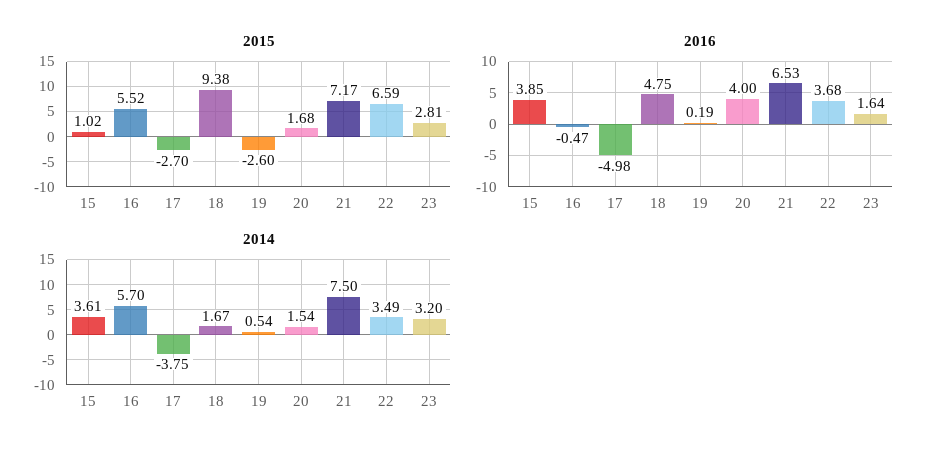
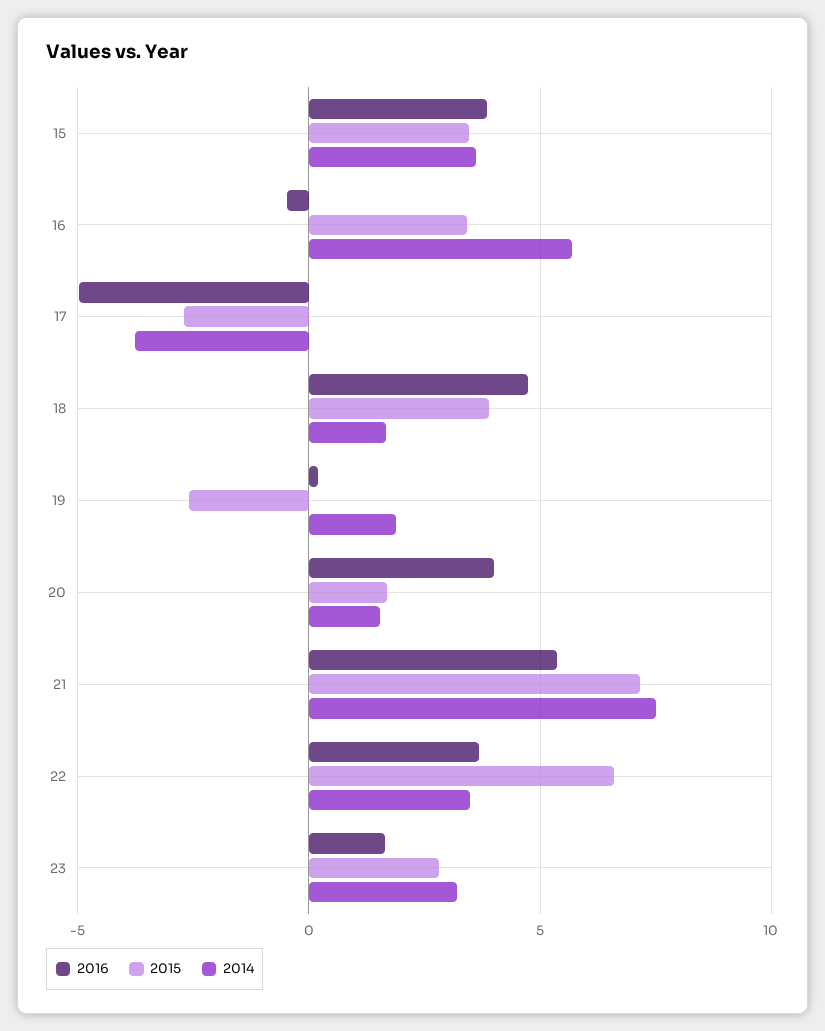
  {
    "2015": {
-     "15": 1.02,
+     "15": 3.5,
-     "16": 5.52,
+     "16": 3.5,
      "17": -2.7,
-     "18": 9.38,
+     "18": 4,
      "19": -2.6,
      "20": 1.68,
      "21": 7.17,
      "22": 6.59,
      "23": 2.81
    },
    "2016": {
      "15": 3.85,
      "16": -0.47,
      "17": -4.98,
      "18": 4.75,
      "19": 0.19,
      "20": 4,
-     "21": 6.53,
+     "21": 5.5,
      "22": 3.68,
      "23": 1.64
    },
    "2014": {
      "15": 3.61,
      "16": 5.7,
      "17": -3.75,
      "18": 1.67,
-     "19": 0.54,
+     "19": 2,
      "20": 1.54,
      "21": 7.5,
      "22": 3.49,
      "23": 3.2
    }
  }

